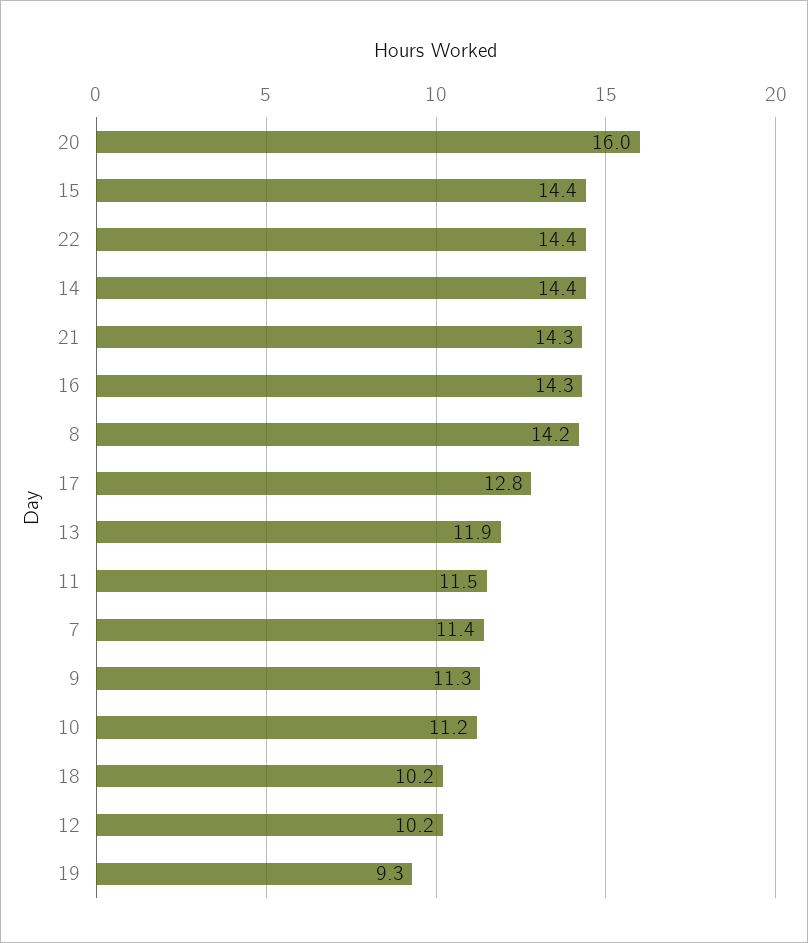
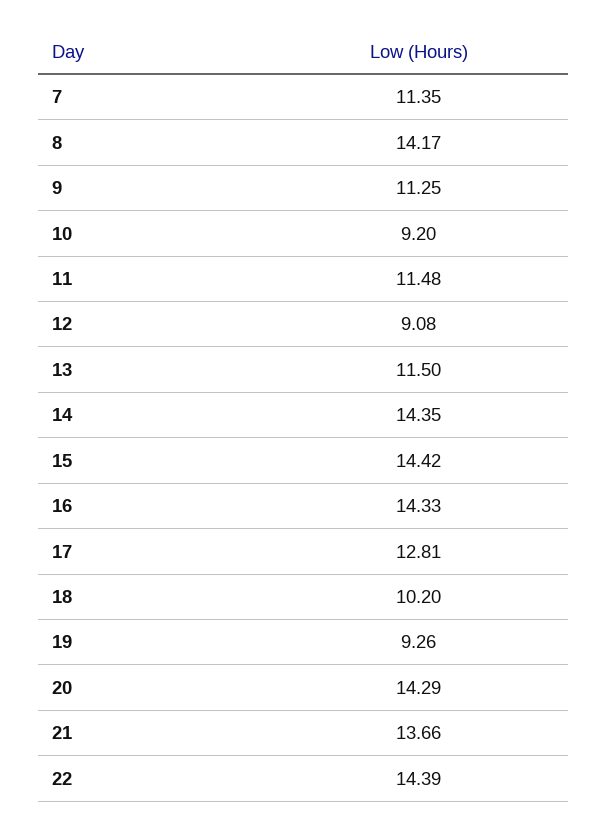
  {
-   "20": 16,
+   "20": 14.29,
    "15": 14.42,
    "22": 14.39,
    "14": 14.35,
-   "21": 14.3,
+   "21": 13.66,
    "16": 14.33,
    "8": 14.17,
    "17": 12.81,
-   "13": 11.9,
+   "13": 11.5,
    "11": 11.48,
    "7": 11.35,
    "9": 11.25,
-   "10": 11.2,
+   "10": 9.2,
    "18": 10.2,
-   "12": 10.2,
+   "12": 9.08,
    "19": 9.26
  }

